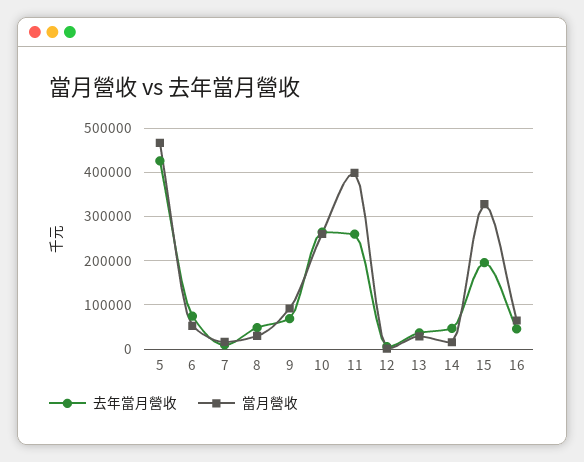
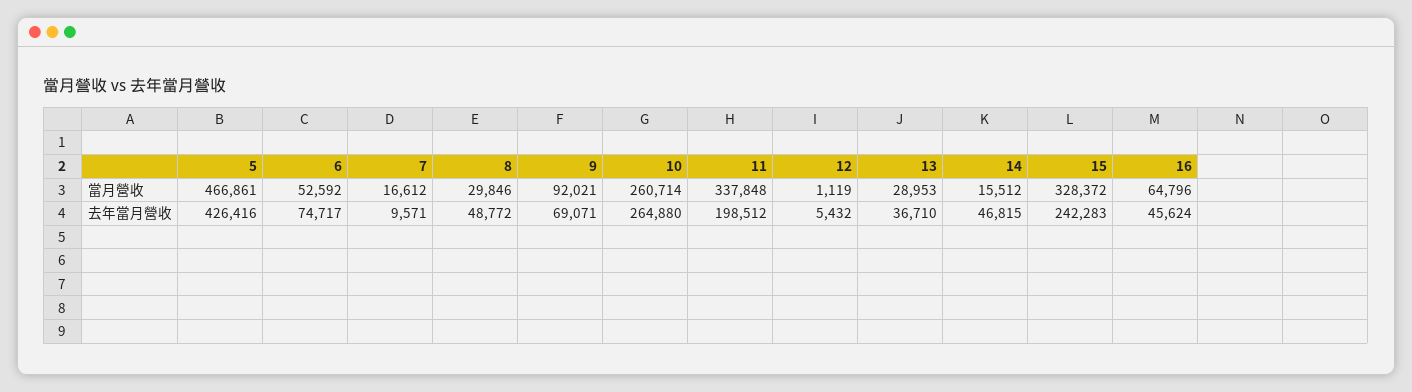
  {
    "去年當月營收": {
      "5": 426416,
      "6": 74717,
      "7": 9571,
      "8": 48772,
      "9": 69071,
      "10": 264880,
-     "11": 260000,
+     "11": 198512,
      "12": 5432,
      "13": 36710,
      "14": 46815,
-     "15": 200000,
+     "15": 242283,
      "16": 45624
    },
    "當月營收": {
      "5": 466861,
      "6": 52592,
      "7": 16612,
      "8": 29846,
      "9": 92021,
      "10": 260714,
-     "11": 400000,
+     "11": 337848,
      "12": 1119,
      "13": 28953,
      "14": 15512,
      "15": 328372,
      "16": 64796
    }
  }

